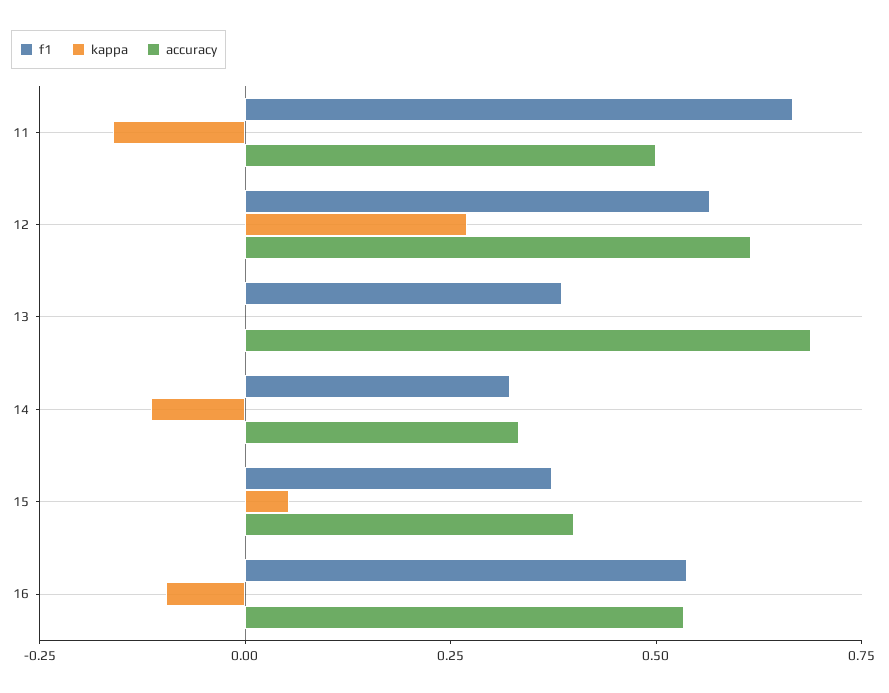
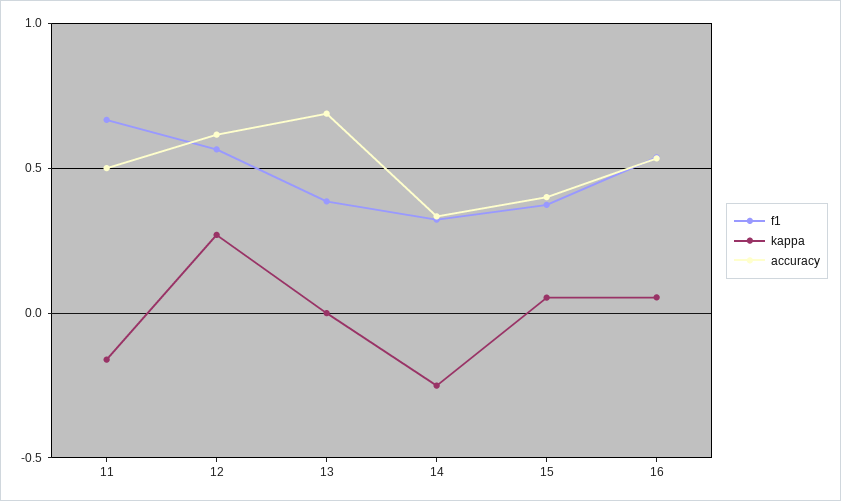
  {
    "f1": {
      "11": 0.65,
      "12": 0.55,
      "13": 0.4,
      "14": 0.3,
      "15": 0.35,
      "16": 0.55
    },
    "kappa": {
      "11": -0.15,
      "12": 0.25,
      "13": 0,
-     "14": -0.1,
+     "14": -0.25,
      "15": 0.05,
-     "16": -0.1
+     "16": 0.05
    },
    "accuracy": {
      "11": 0.5,
      "12": 0.6,
      "13": 0.7,
      "14": 0.35,
      "15": 0.4,
      "16": 0.55
    }
  }

